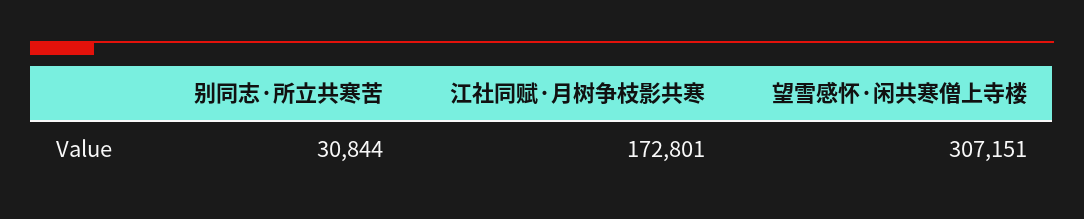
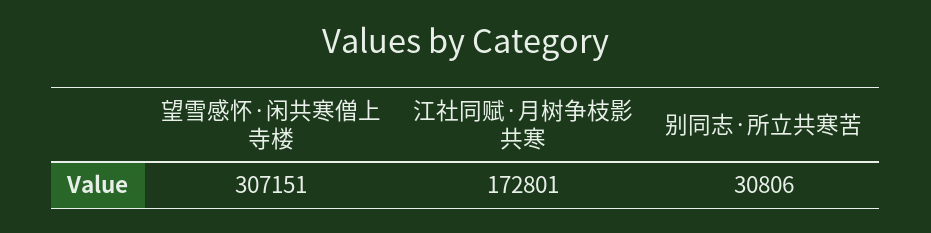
  {
-   "别同志·所立共寒苦": 30844,
+   "别同志·所立共寒苦": 30806,
    "江社同赋·月树争枝影共寒": 172801,
    "望雪感怀·闲共寒僧上寺楼": 307151
  }

